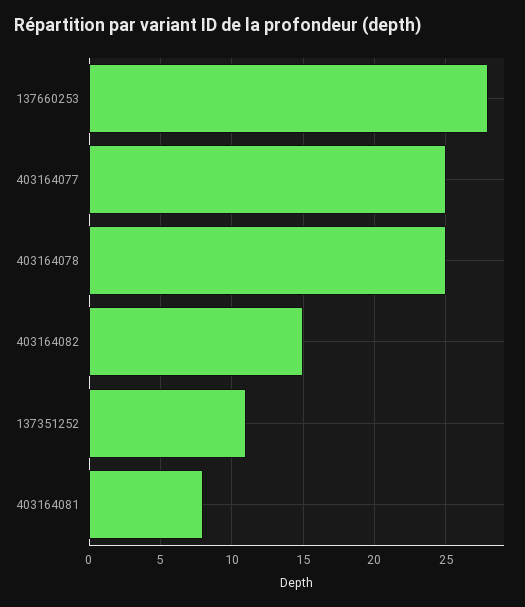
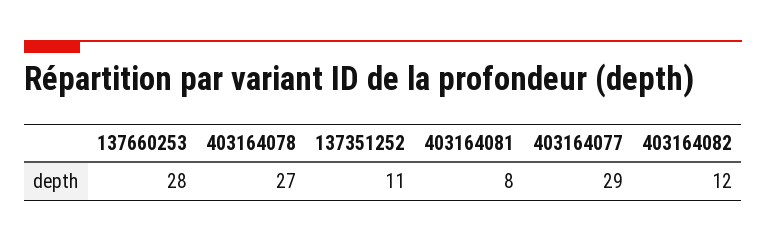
  {
    "137660253": 28,
-   "403164077": 25,
+   "403164077": 29,
-   "403164078": 25,
+   "403164078": 27,
-   "403164082": 15,
+   "403164082": 12,
    "137351252": 11,
    "403164081": 8
  }

